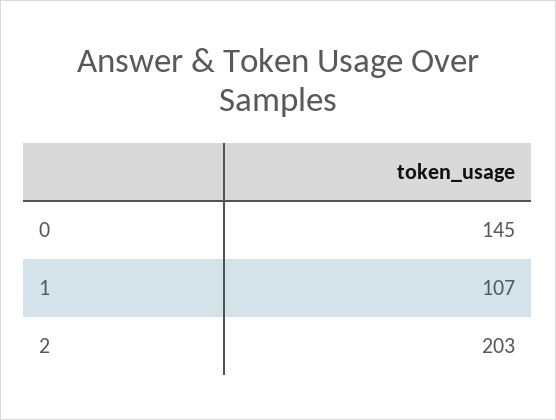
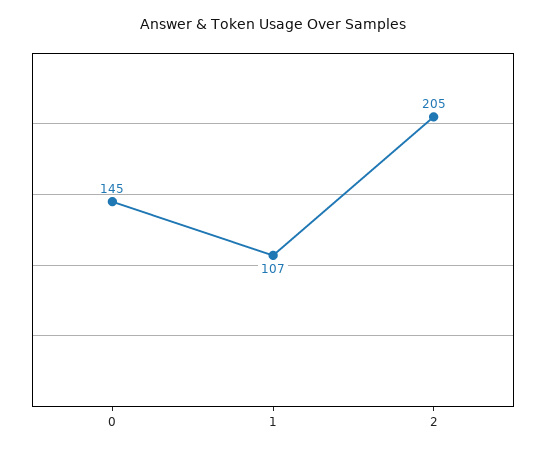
  {
    "0": 145,
    "1": 107,
-   "2": 203
+   "2": 205
  }

